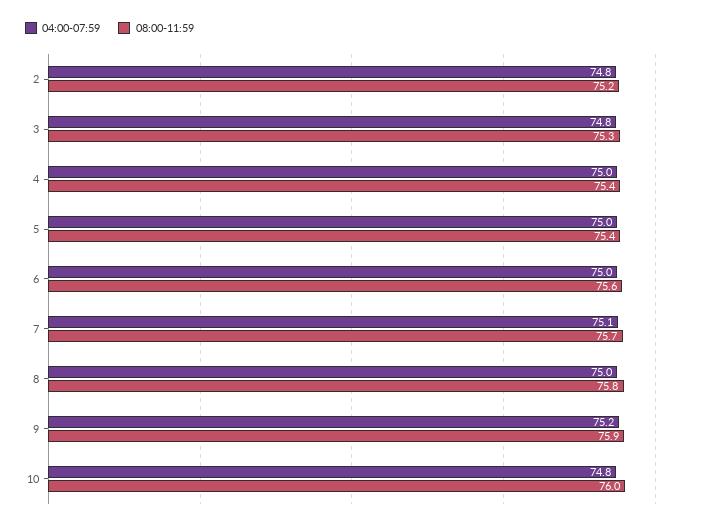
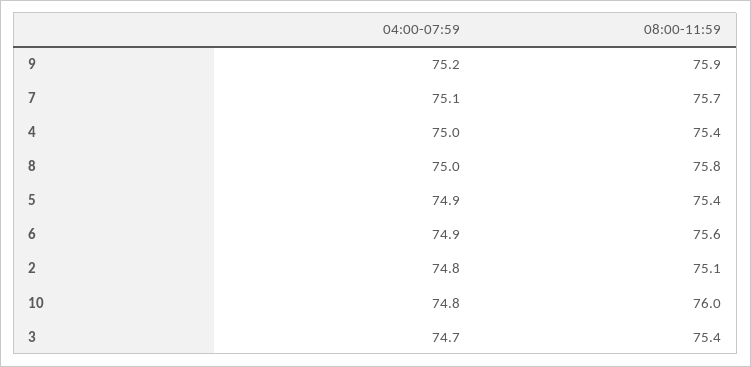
  {
    "04:00-07:59": {
      "2": 74.8,
-     "3": 74.8,
+     "3": 74.7,
      "4": 75,
-     "5": 75,
+     "5": 74.9,
-     "6": 75,
+     "6": 74.9,
      "7": 75.1,
      "8": 75,
      "9": 75.2,
      "10": 74.8
    },
    "08:00-11:59": {
-     "2": 75.2,
+     "2": 75.1,
-     "3": 75.3,
+     "3": 75.4,
      "4": 75.4,
      "5": 75.4,
      "6": 75.6,
      "7": 75.7,
      "8": 75.8,
      "9": 75.9,
      "10": 76
    }
  }

